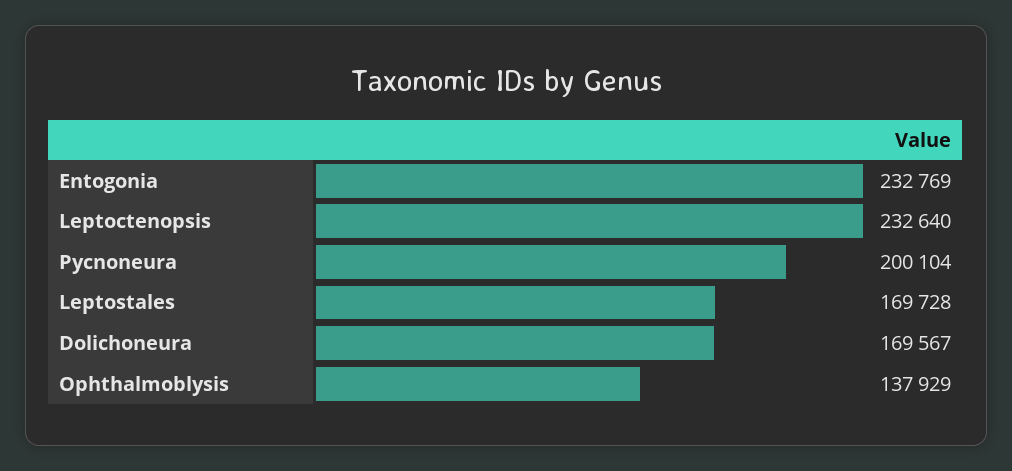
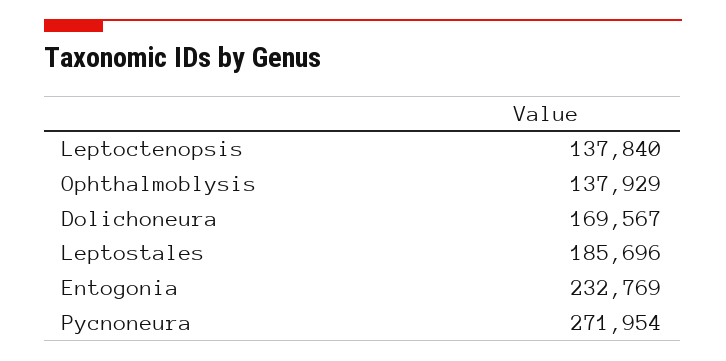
  {
    "Entogonia": 232769,
-   "Leptoctenopsis": 232640,
+   "Leptoctenopsis": 137840,
-   "Pycnoneura": 200104,
+   "Pycnoneura": 271954,
-   "Leptostales": 169728,
+   "Leptostales": 185696,
    "Dolichoneura": 169567,
    "Ophthalmoblysis": 137929
  }

